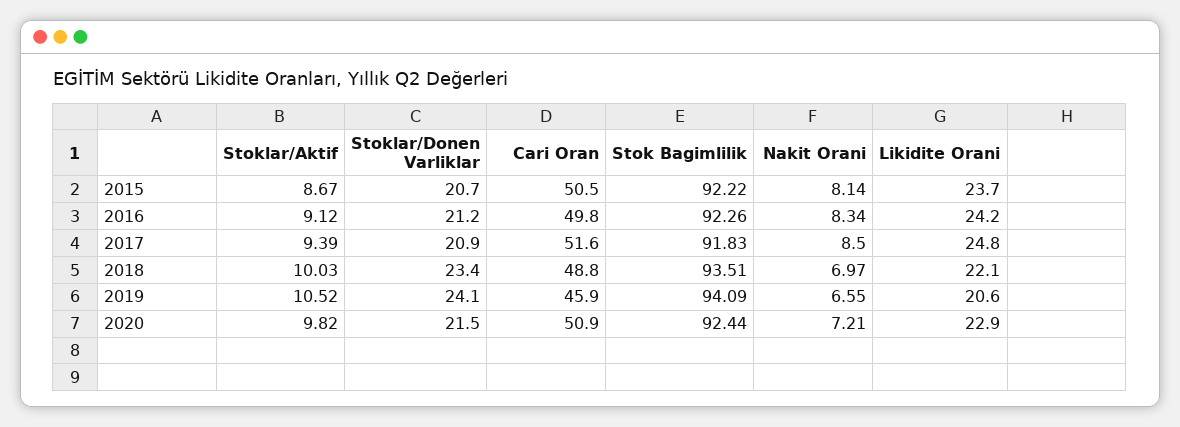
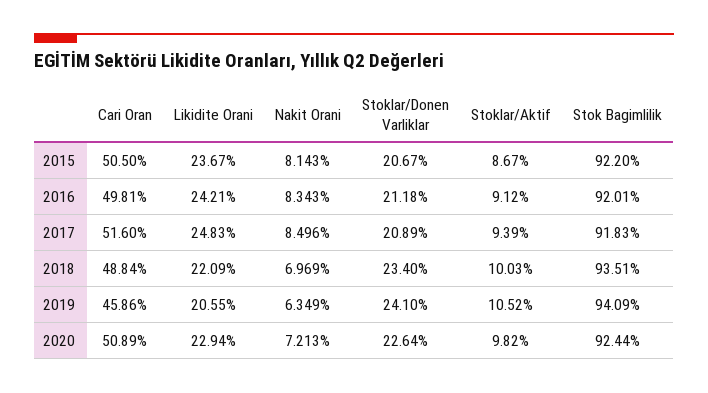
  {
    "Stoklar/Aktif": {
      "2015": 8.67,
      "2016": 9.12,
      "2017": 9.39,
      "2018": 10.03,
      "2019": 10.52,
      "2020": 9.82
    },
    "Stoklar/Donen Varliklar": {
      "2015": 20.67,
      "2016": 21.18,
      "2017": 20.89,
      "2018": 23.4,
      "2019": 24.1,
-     "2020": 21.5
+     "2020": 22.64
    },
    "Cari Oran": {
      "2015": 50.5,
      "2016": 49.81,
      "2017": 51.6,
      "2018": 48.84,
      "2019": 45.86,
      "2020": 50.89
    },
    "Stok Bagimlilik": {
-     "2015": 92.22,
+     "2015": 92.2,
-     "2016": 92.26,
+     "2016": 92.01,
      "2017": 91.83,
      "2018": 93.51,
      "2019": 94.09,
      "2020": 92.44
    },
    "Nakit Orani": {
      "2015": 8.143,
      "2016": 8.343,
      "2017": 8.496,
      "2018": 6.969,
-     "2019": 6.55,
+     "2019": 6.349,
      "2020": 7.213
    },
    "Likidite Orani": {
      "2015": 23.67,
      "2016": 24.21,
      "2017": 24.83,
      "2018": 22.09,
      "2019": 20.55,
      "2020": 22.94
    }
  }

